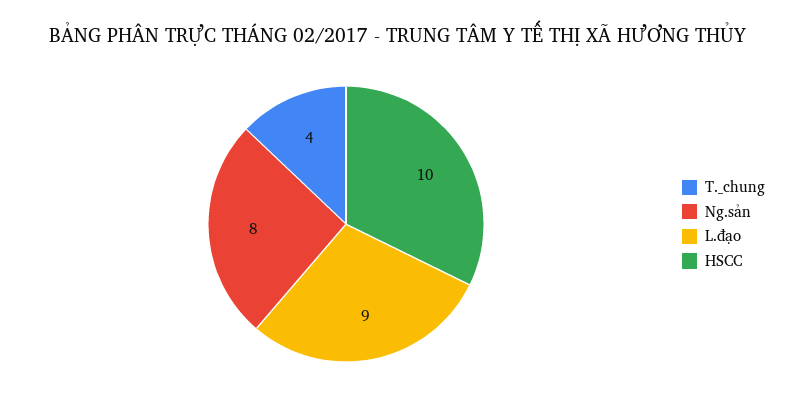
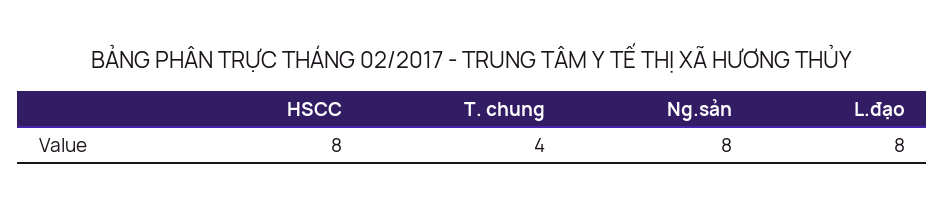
  {
    "T._chung": 4,
    "Ng.sản": 8,
-   "L.đạo": 9,
+   "L.đạo": 8,
-   "HSCC": 10
+   "HSCC": 8
  }

